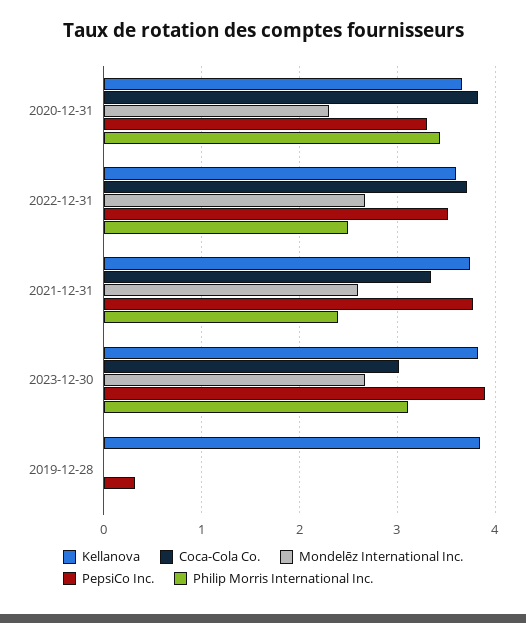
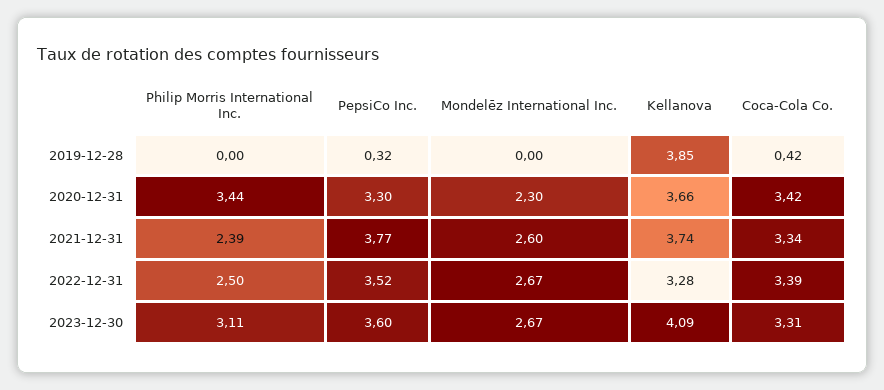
  {
    "Kellanova": {
      "2020-12-31": 3.66,
-     "2022-12-31": 3.6,
+     "2022-12-31": 3.28,
      "2021-12-31": 3.74,
-     "2023-12-30": 3.8,
+     "2023-12-30": 4.09,
      "2019-12-28": 3.85
    },
    "Coca-Cola Co.": {
-     "2020-12-31": 3.8,
+     "2020-12-31": 3.42,
-     "2022-12-31": 3.7,
+     "2022-12-31": 3.39,
      "2021-12-31": 3.34,
-     "2023-12-30": 3,
+     "2023-12-30": 3.31,
-     "2019-12-28": 0
+     "2019-12-28": 0.42
    },
    "Mondelēz International Inc.": {
      "2020-12-31": 2.3,
      "2022-12-31": 2.67,
      "2021-12-31": 2.6,
      "2023-12-30": 2.67,
      "2019-12-28": 0
    },
    "PepsiCo Inc.": {
      "2020-12-31": 3.3,
      "2022-12-31": 3.52,
      "2021-12-31": 3.77,
-     "2023-12-30": 3.9,
+     "2023-12-30": 3.6,
      "2019-12-28": 0.32
    },
    "Philip Morris International Inc.": {
      "2020-12-31": 3.44,
      "2022-12-31": 2.5,
      "2021-12-31": 2.39,
      "2023-12-30": 3.11,
      "2019-12-28": 0
    }
  }

